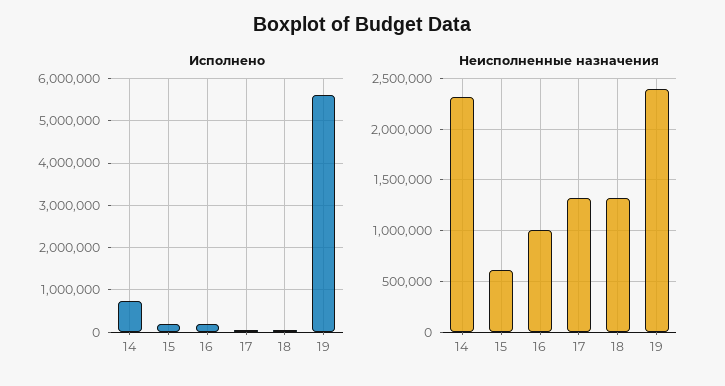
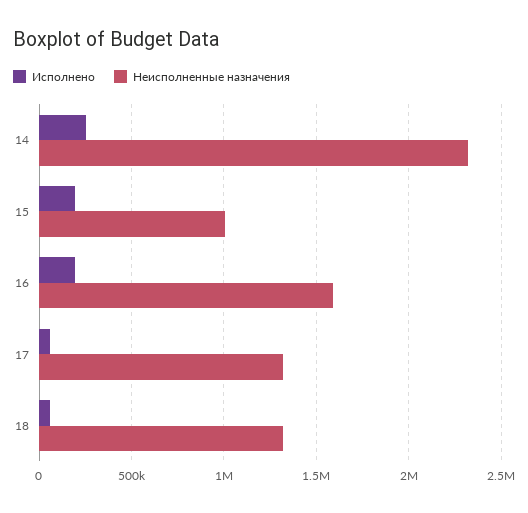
  {
    "Исполнено": {
-     "14": 800000,
+     "14": 250000,
      "15": 200000,
      "16": 200000,
      "17": 50000,
-     "18": 50000,
+     "18": 50000
-     "19": 5600000
    },
    "Неисполненные назначения": {
      "14": 2300000,
-     "15": 600000,
+     "15": 1000000,
-     "16": 1000000,
+     "16": 1600000,
      "17": 1300000,
-     "18": 1300000,
+     "18": 1300000
-     "19": 2400000
    }
  }

